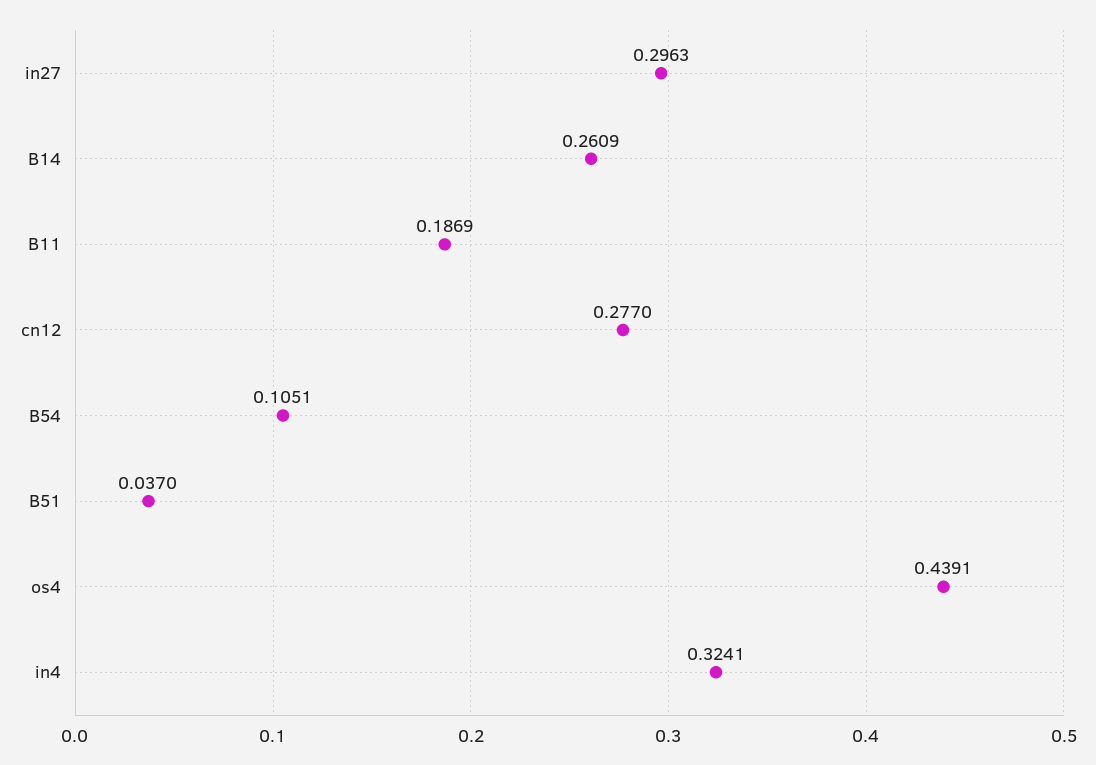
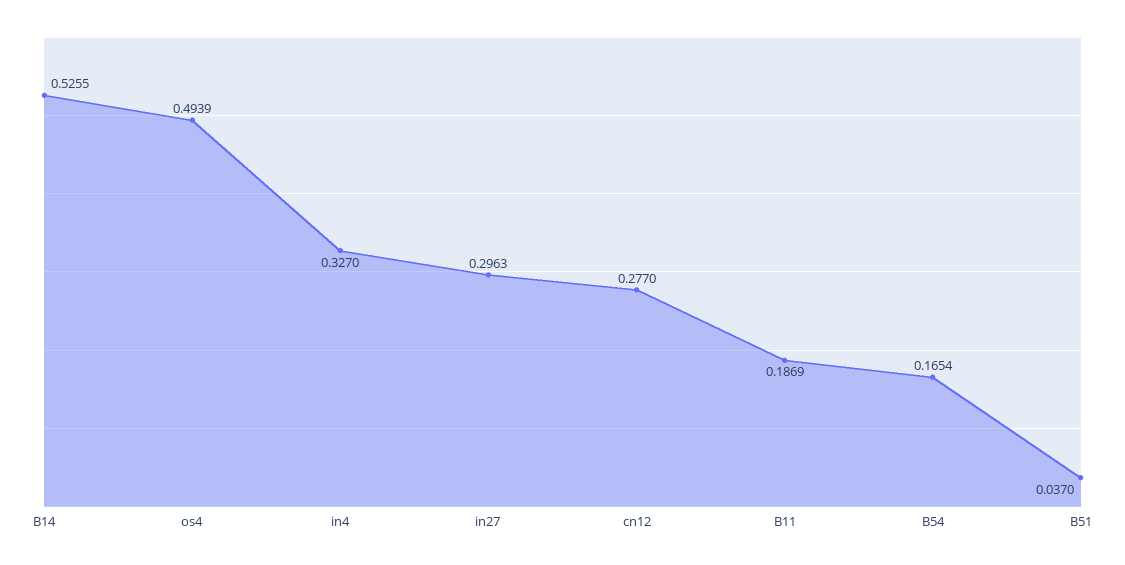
  {
    "in27": 0.2963,
-   "B14": 0.2609,
+   "B14": 0.5255,
    "B11": 0.1869,
    "cn12": 0.277,
-   "B54": 0.1051,
+   "B54": 0.1654,
    "B51": 0.037,
-   "os4": 0.4391,
+   "os4": 0.4939,
-   "in4": 0.3241
+   "in4": 0.327
  }

